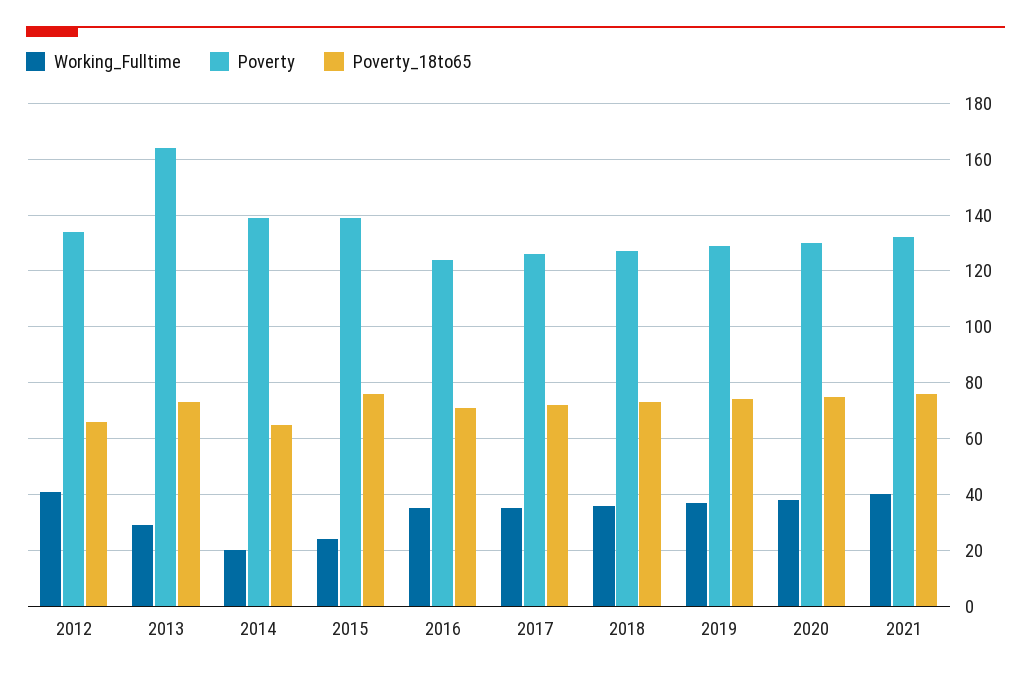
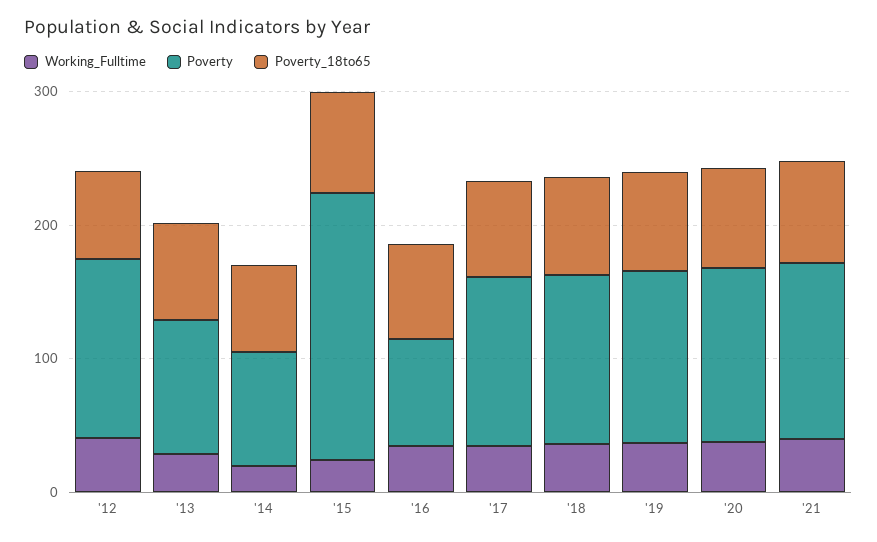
  {
    "Working_Fulltime": {
      "2012": 40,
      "2013": 30,
      "2014": 20,
      "2015": 25,
      "2016": 35,
      "2017": 35,
      "2018": 35,
      "2019": 35,
      "2020": 40,
      "2021": 40
    },
    "Poverty": {
      "2012": 135,
-     "2013": 165,
+     "2013": 100,
-     "2014": 140,
+     "2014": 80,
-     "2015": 140,
+     "2015": 200,
-     "2016": 125,
+     "2016": 80,
      "2017": 125,
      "2018": 125,
      "2019": 130,
      "2020": 130,
      "2021": 130
    },
    "Poverty_18to65": {
      "2012": 65,
      "2013": 75,
      "2014": 65,
      "2015": 75,
      "2016": 70,
      "2017": 70,
      "2018": 75,
      "2019": 75,
      "2020": 75,
      "2021": 75
    }
  }

